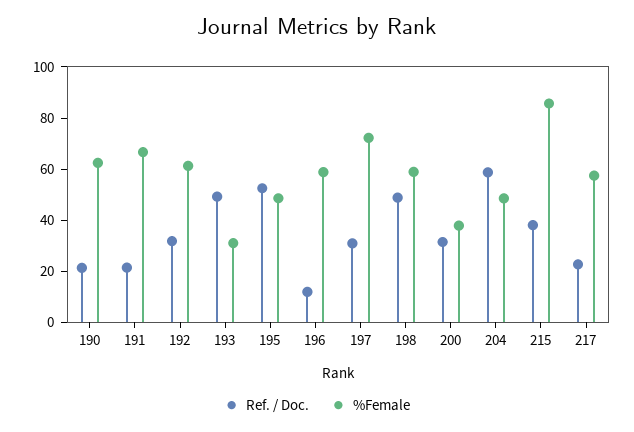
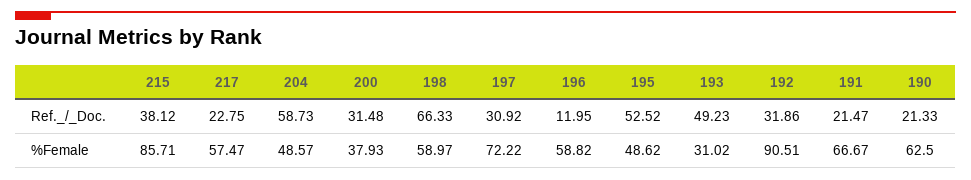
  {
    "Ref. / Doc.": {
      "190": 21.33,
      "191": 21.47,
      "192": 31.86,
      "193": 49.23,
      "195": 52.52,
      "196": 11.95,
      "197": 30.92,
-     "198": 50,
+     "198": 66.33,
      "200": 31.48,
      "204": 58.73,
      "215": 38.12,
      "217": 22.75
    },
    "%Female": {
      "190": 62.5,
      "191": 66.67,
-     "192": 60,
+     "192": 90.51,
      "193": 31.02,
      "195": 48.62,
      "196": 58.82,
      "197": 72.22,
      "198": 58.97,
      "200": 37.93,
      "204": 48.57,
      "215": 85.71,
      "217": 57.47
    }
  }

